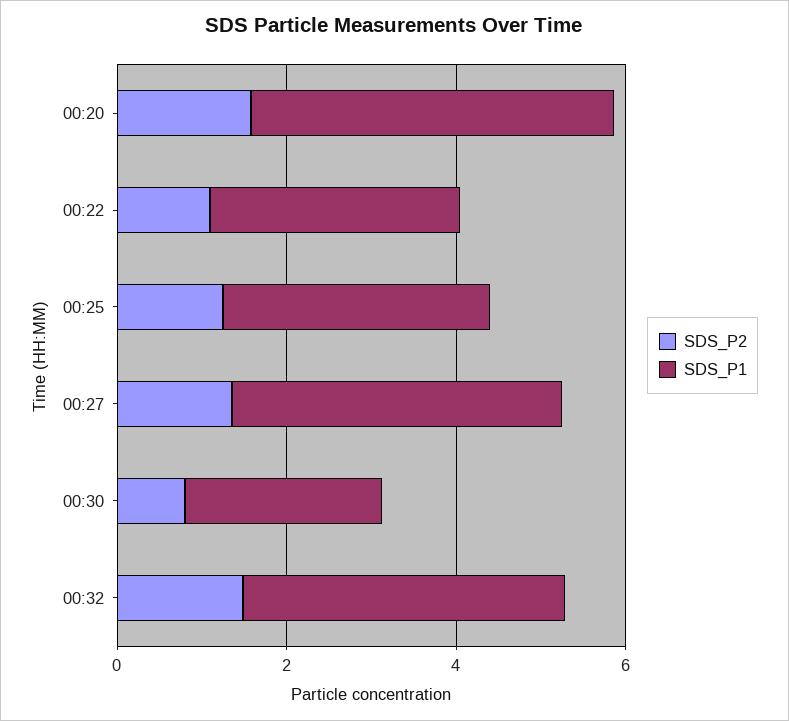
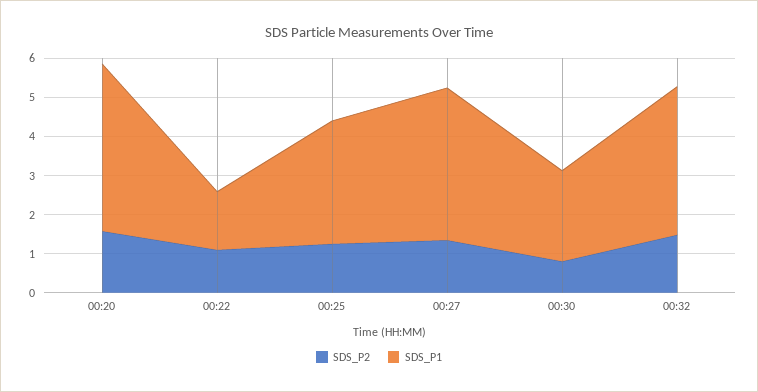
  {
    "SDS_P2": {
      "00:20": 1.5,
      "00:22": 1,
      "00:25": 1.25,
      "00:27": 1.25,
      "00:30": 0.75,
      "00:32": 1.5
    },
    "SDS_P1": {
      "00:20": 4.25,
-     "00:22": 3,
+     "00:22": 1.5,
      "00:25": 3.25,
      "00:27": 4,
      "00:30": 2.25,
      "00:32": 3.75
    }
  }

